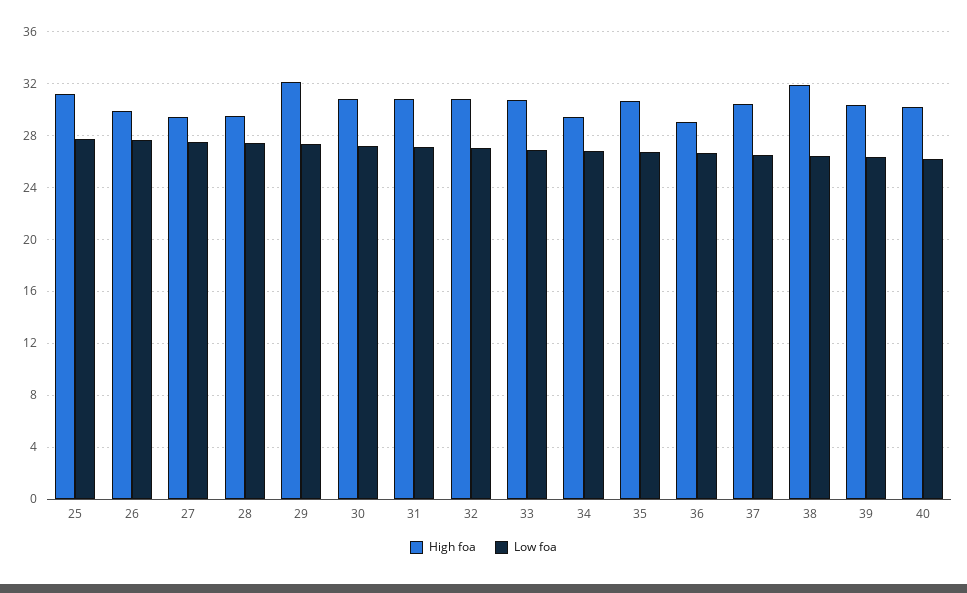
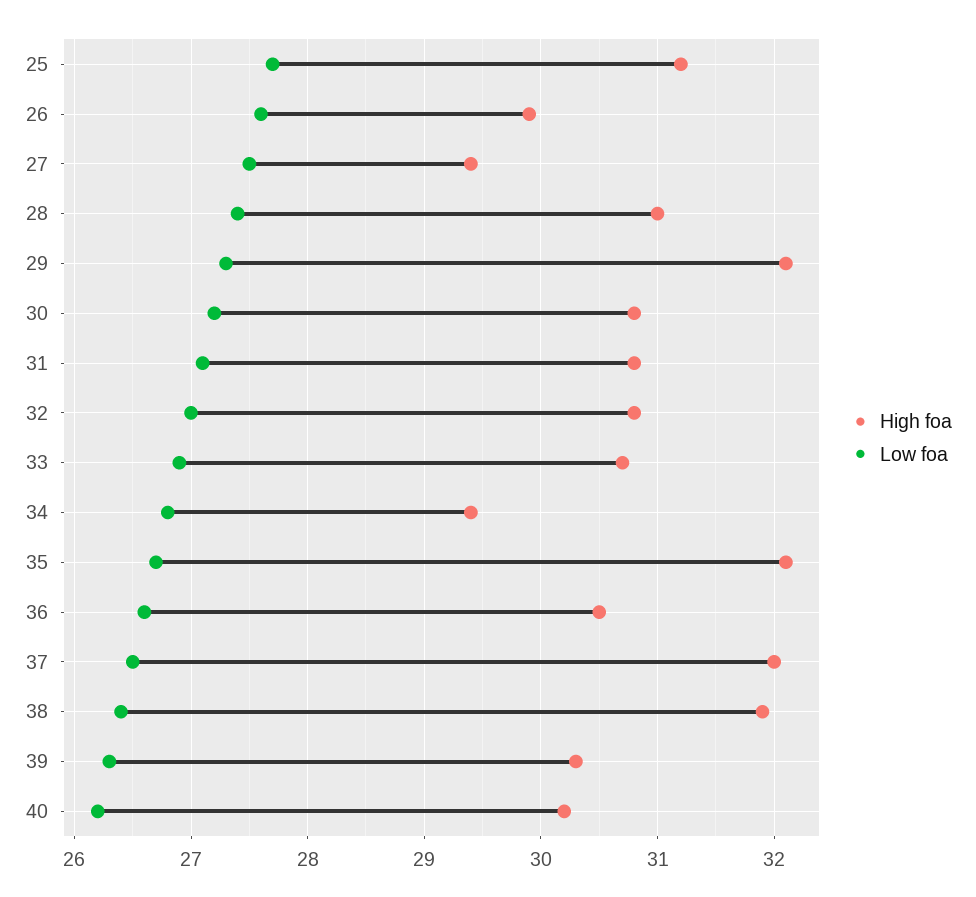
  {
    "High foa": {
      "25": 31.2,
      "26": 29.9,
      "27": 29.4,
-     "28": 29.5,
+     "28": 31,
      "29": 32.1,
      "30": 30.8,
      "31": 30.8,
      "32": 30.8,
      "33": 30.7,
      "34": 29.4,
-     "35": 30.5,
+     "35": 32.1,
-     "36": 29,
+     "36": 30.5,
-     "37": 30.5,
+     "37": 32,
      "38": 31.9,
      "39": 30.3,
      "40": 30.2
    },
    "Low foa": {
      "25": 27.7,
      "26": 27.6,
      "27": 27.5,
      "28": 27.4,
      "29": 27.3,
      "30": 27.2,
      "31": 27.1,
      "32": 27,
      "33": 26.9,
      "34": 26.8,
      "35": 26.7,
      "36": 26.6,
      "37": 26.5,
      "38": 26.4,
      "39": 26.3,
      "40": 26.2
    }
  }

